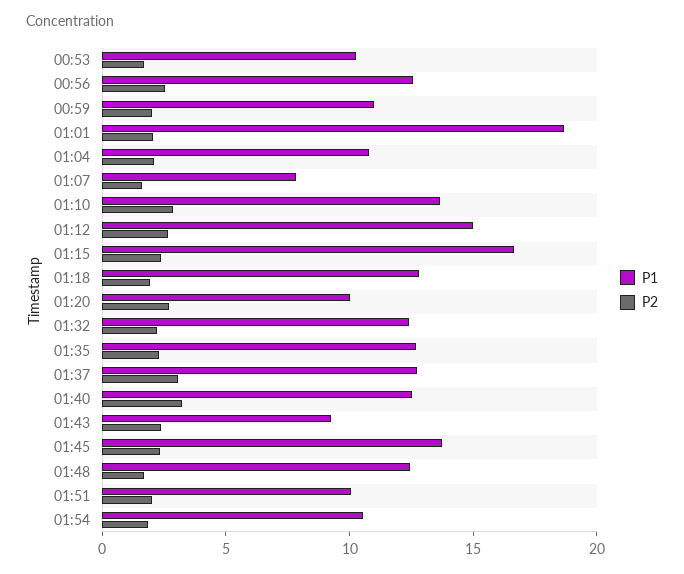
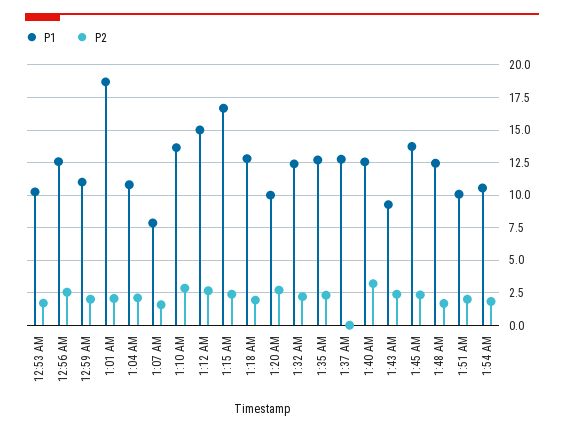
  {
    "P1": {
      "00:53": 10.5,
      "00:56": 12.5,
      "00:59": 11,
      "01:01": 18.5,
      "01:04": 11,
      "01:07": 8,
      "01:10": 13.5,
      "01:12": 15,
      "01:15": 16.5,
      "01:18": 13,
      "01:20": 10,
      "01:32": 12.5,
      "01:35": 12.5,
      "01:37": 13,
      "01:40": 12.5,
      "01:43": 9.5,
      "01:45": 13.5,
      "01:48": 12.5,
      "01:51": 10,
      "01:54": 10.5
    },
    "P2": {
      "00:53": 1.5,
      "00:56": 2.5,
      "00:59": 2,
      "01:01": 2,
      "01:04": 2,
      "01:07": 1.5,
      "01:10": 3,
      "01:12": 2.5,
      "01:15": 2.5,
      "01:18": 2,
      "01:20": 2.5,
      "01:32": 2,
      "01:35": 2.5,
-     "01:37": 3,
+     "01:37": 0,
      "01:40": 3,
      "01:43": 2.5,
      "01:45": 2.5,
      "01:48": 1.5,
      "01:51": 2,
      "01:54": 2
    }
  }

